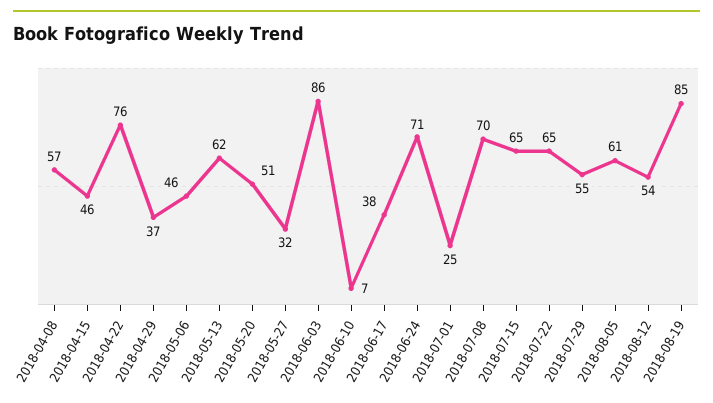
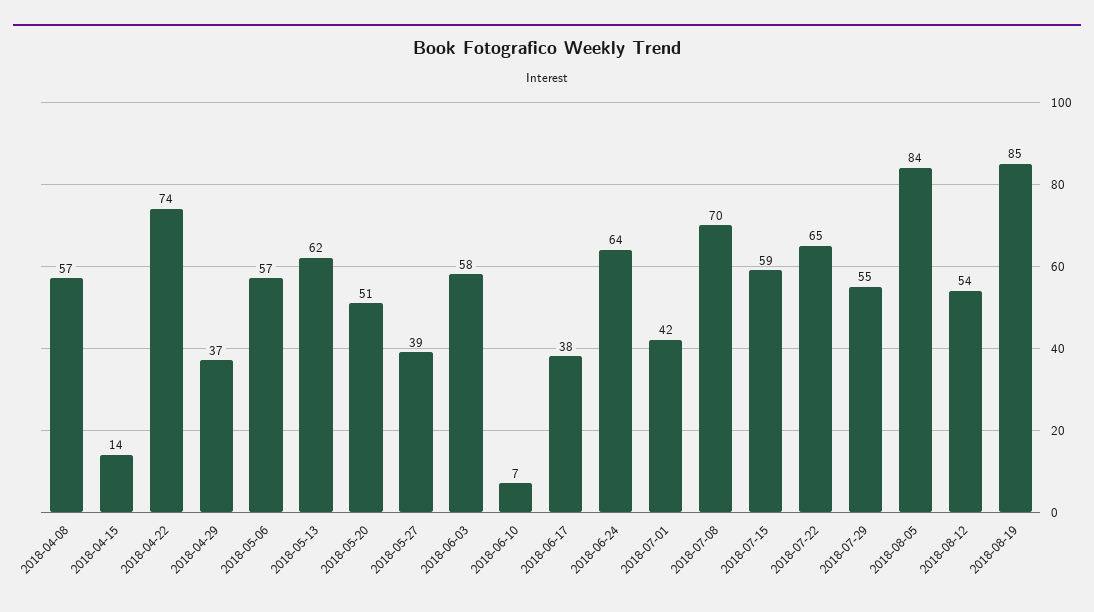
  {
    "2018-04-08": 57,
-   "2018-04-15": 46,
+   "2018-04-15": 14,
-   "2018-04-22": 76,
+   "2018-04-22": 74,
    "2018-04-29": 37,
-   "2018-05-06": 46,
+   "2018-05-06": 57,
    "2018-05-13": 62,
    "2018-05-20": 51,
-   "2018-05-27": 32,
+   "2018-05-27": 39,
-   "2018-06-03": 86,
+   "2018-06-03": 58,
    "2018-06-10": 7,
    "2018-06-17": 38,
-   "2018-06-24": 71,
+   "2018-06-24": 64,
-   "2018-07-01": 25,
+   "2018-07-01": 42,
    "2018-07-08": 70,
-   "2018-07-15": 65,
+   "2018-07-15": 59,
    "2018-07-22": 65,
    "2018-07-29": 55,
-   "2018-08-05": 61,
+   "2018-08-05": 84,
    "2018-08-12": 54,
    "2018-08-19": 85
  }

